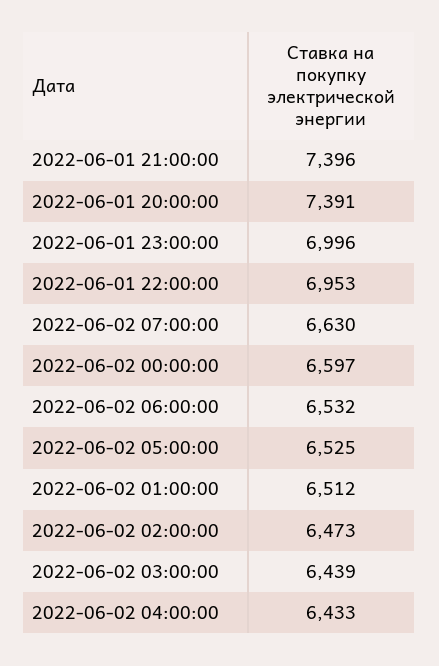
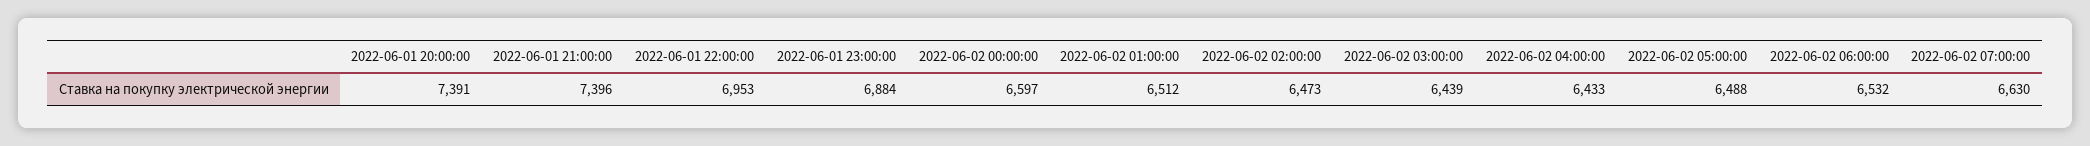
  {
    "2022-06-01 21:00:00": 7396,
    "2022-06-01 20:00:00": 7391,
-   "2022-06-01 23:00:00": 6996,
+   "2022-06-01 23:00:00": 6884,
    "2022-06-01 22:00:00": 6953,
    "2022-06-02 07:00:00": 6630,
    "2022-06-02 00:00:00": 6597,
    "2022-06-02 06:00:00": 6532,
-   "2022-06-02 05:00:00": 6525,
+   "2022-06-02 05:00:00": 6488,
    "2022-06-02 01:00:00": 6512,
    "2022-06-02 02:00:00": 6473,
    "2022-06-02 03:00:00": 6439,
    "2022-06-02 04:00:00": 6433
  }

